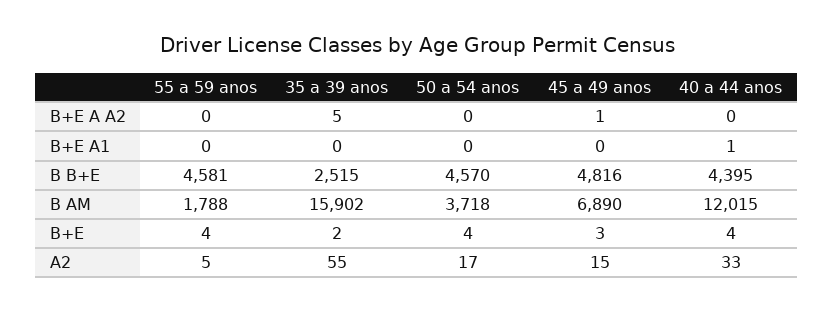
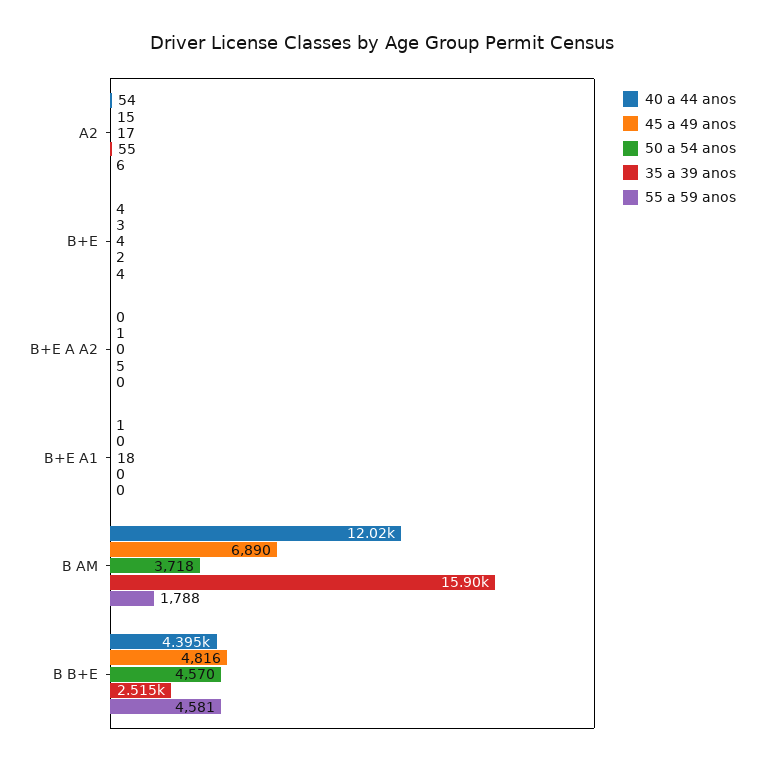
  {
    "55 a 59 anos": {
      "B+E A A2": 0,
      "B+E A1": 0,
      "B B+E": 4581,
      "B AM": 1788,
      "B+E": 4,
-     "A2": 5
+     "A2": 6
    },
    "35 a 39 anos": {
      "B+E A A2": 5,
      "B+E A1": 0,
      "B B+E": 2515,
      "B AM": 15902,
      "B+E": 2,
      "A2": 55
    },
    "50 a 54 anos": {
      "B+E A A2": 0,
-     "B+E A1": 0,
+     "B+E A1": 18,
      "B B+E": 4570,
      "B AM": 3718,
      "B+E": 4,
      "A2": 17
    },
    "45 a 49 anos": {
      "B+E A A2": 1,
      "B+E A1": 0,
      "B B+E": 4816,
      "B AM": 6890,
      "B+E": 3,
      "A2": 15
    },
    "40 a 44 anos": {
      "B+E A A2": 0,
      "B+E A1": 1,
      "B B+E": 4395,
      "B AM": 12015,
      "B+E": 4,
-     "A2": 33
+     "A2": 54
    }
  }

